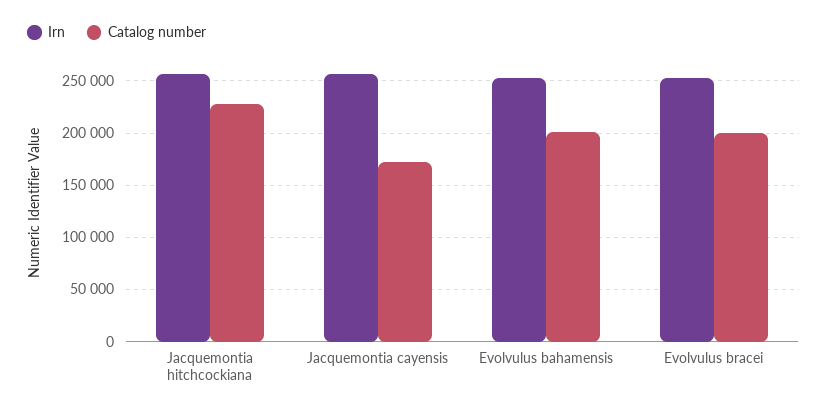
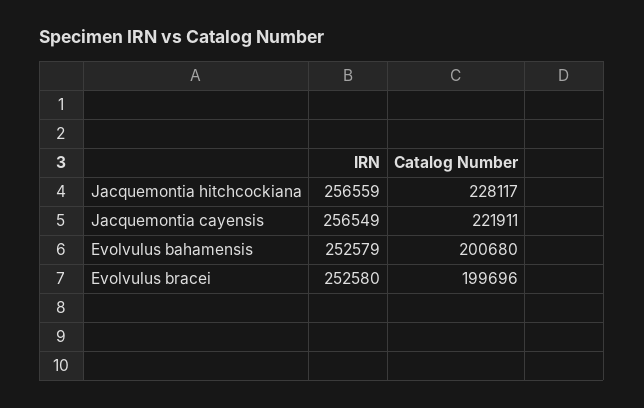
  {
    "Irn": {
      "Jacquemontia hitchcockiana": 256559,
      "Jacquemontia cayensis": 256549,
      "Evolvulus bahamensis": 252579,
      "Evolvulus bracei": 252580
    },
    "Catalog number": {
      "Jacquemontia hitchcockiana": 228117,
-     "Jacquemontia cayensis": 170000,
+     "Jacquemontia cayensis": 221911,
      "Evolvulus bahamensis": 200680,
      "Evolvulus bracei": 199696
    }
  }

